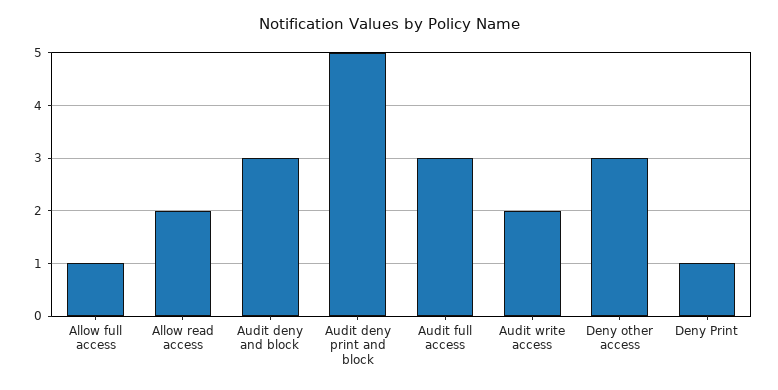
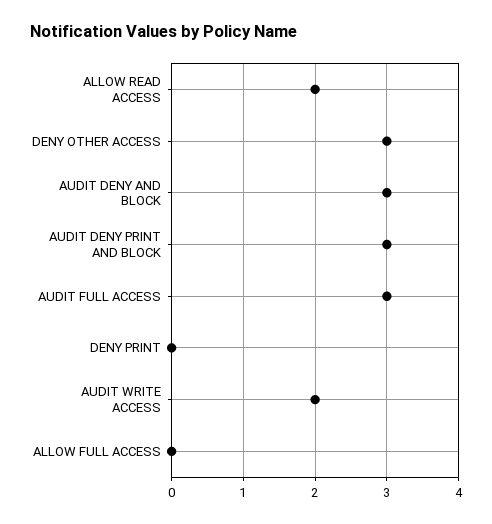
  {
-   "Allow full access": 1,
+   "Allow full access": 0,
    "Allow read access": 2,
    "Audit deny and block": 3,
-   "Audit deny print and block": 5,
+   "Audit deny print and block": 3,
    "Audit full access": 3,
    "Audit write access": 2,
    "Deny other access": 3,
-   "Deny Print": 1
+   "Deny Print": 0
  }

